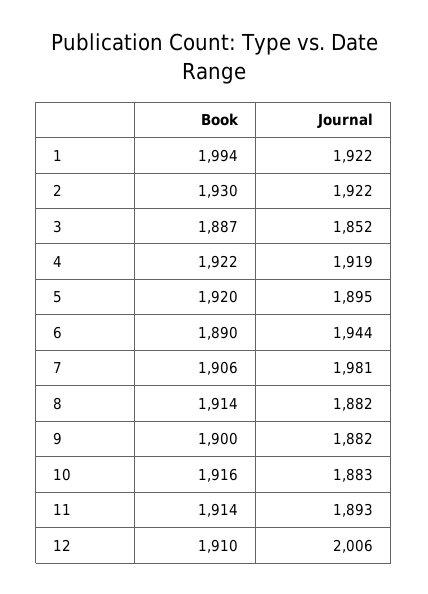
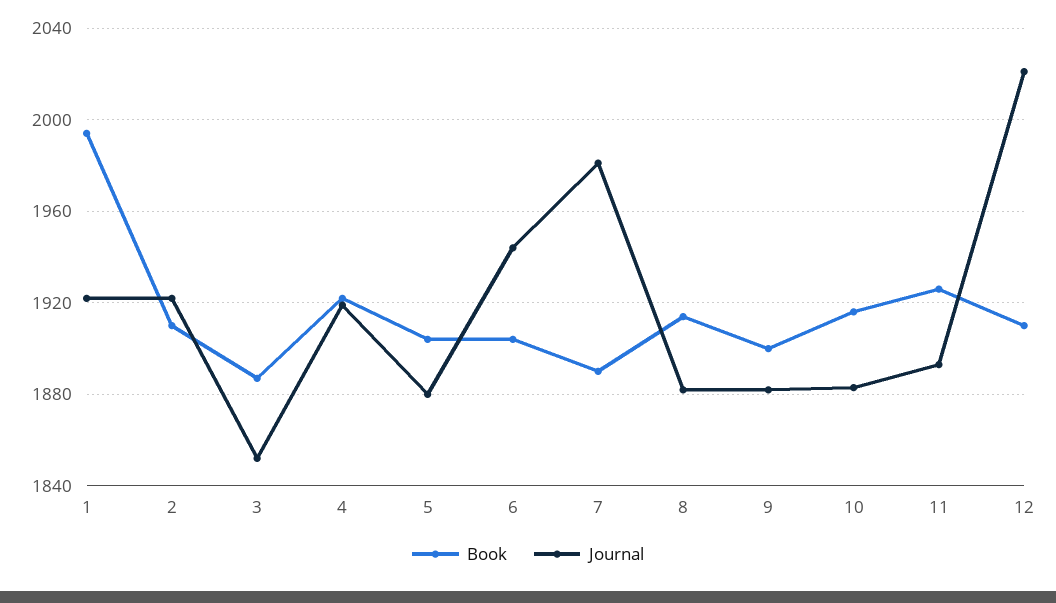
  {
    "Book": {
      "1": 1994,
-     "2": 1930,
+     "2": 1910,
      "3": 1887,
      "4": 1922,
-     "5": 1920,
+     "5": 1905,
-     "6": 1890,
+     "6": 1905,
-     "7": 1906,
+     "7": 1890,
      "8": 1914,
      "9": 1900,
      "10": 1916,
-     "11": 1914,
+     "11": 1925,
      "12": 1910
    },
    "Journal": {
      "1": 1922,
      "2": 1922,
      "3": 1852,
      "4": 1919,
-     "5": 1895,
+     "5": 1880,
      "6": 1944,
      "7": 1981,
      "8": 1882,
      "9": 1882,
      "10": 1883,
      "11": 1893,
-     "12": 2006
+     "12": 2020
    }
  }

